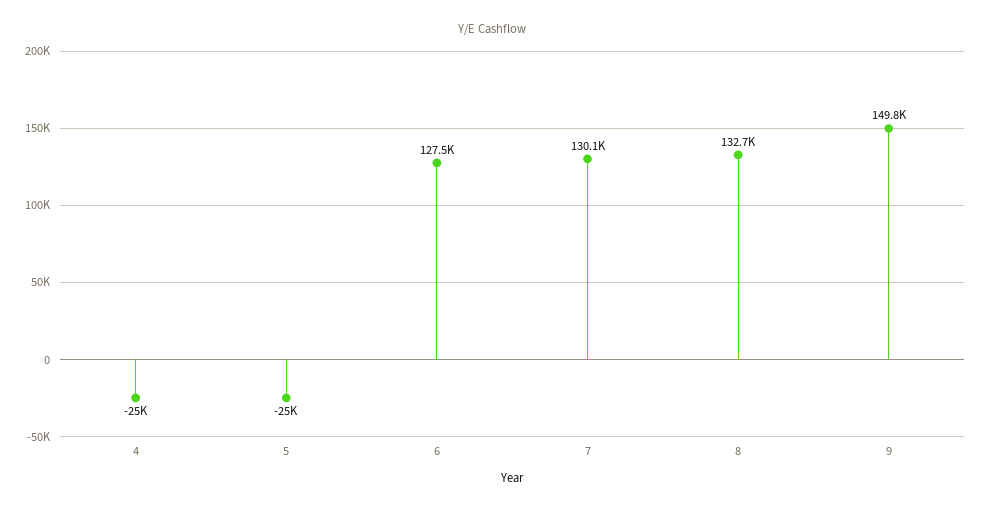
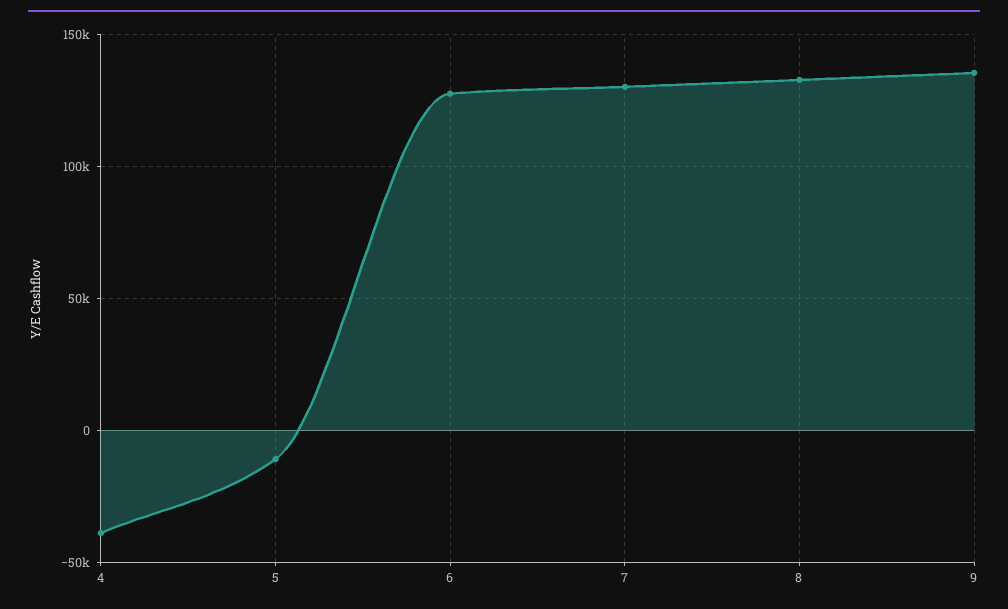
  {
-   "4": -25000,
+   "4": -40000,
-   "5": -25000,
+   "5": -10000,
    "6": 127500,
    "7": 130100,
    "8": 132700,
-   "9": 149800
+   "9": 135000
  }

